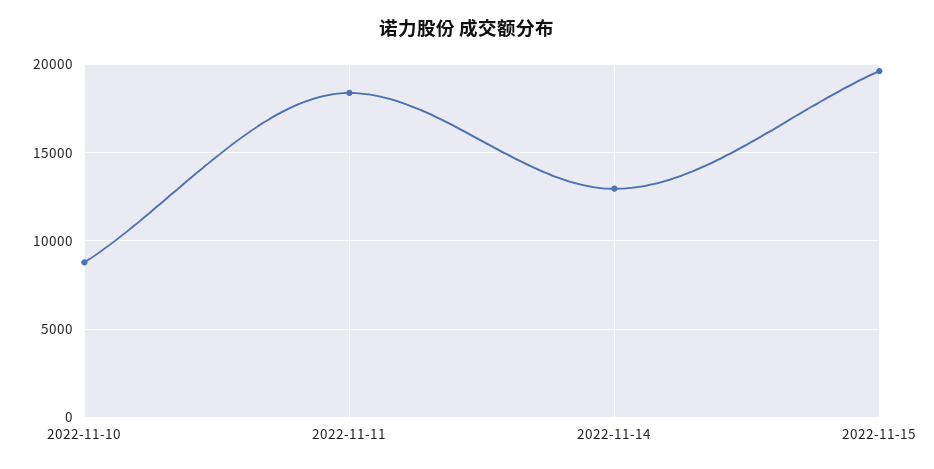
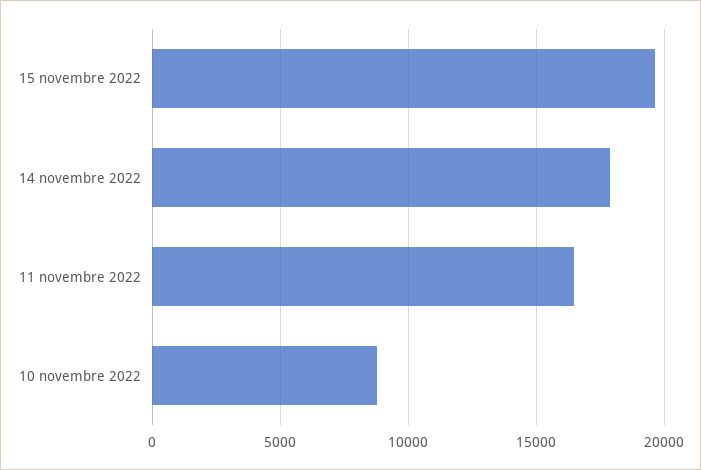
  {
    "2022-11-10": 9000,
-   "2022-11-11": 18500,
+   "2022-11-11": 16500,
-   "2022-11-14": 13000,
+   "2022-11-14": 18000,
    "2022-11-15": 19500
  }

